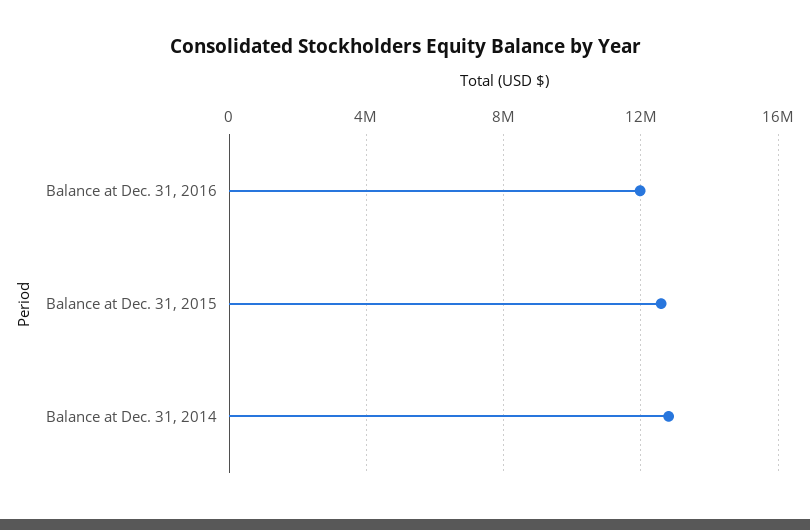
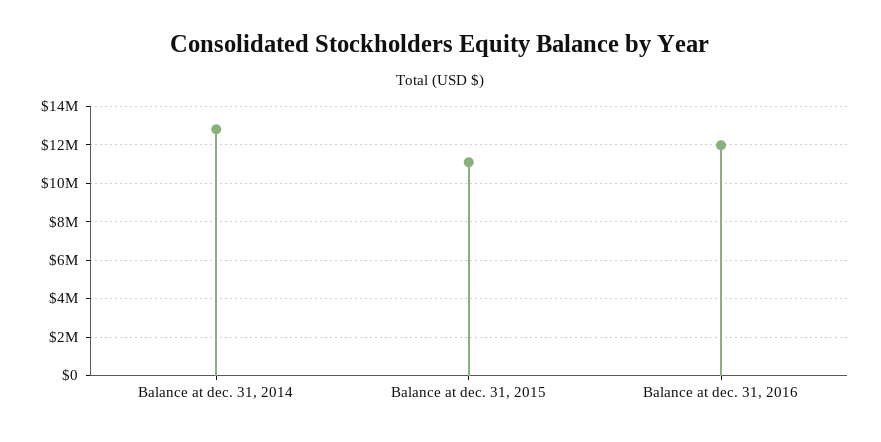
  {
    "Balance at Dec. 31, 2016": 12000000,
-   "Balance at Dec. 31, 2015": 12500000,
+   "Balance at Dec. 31, 2015": 11000000,
    "Balance at Dec. 31, 2014": 13000000
  }

